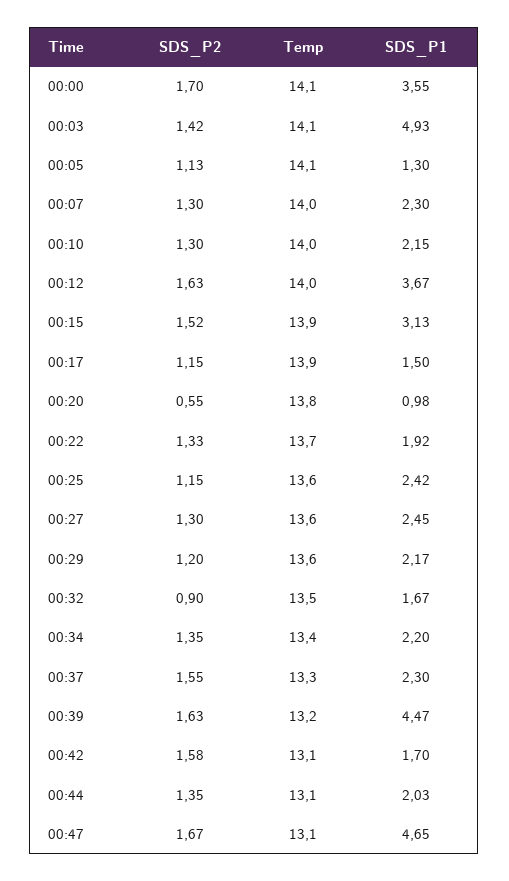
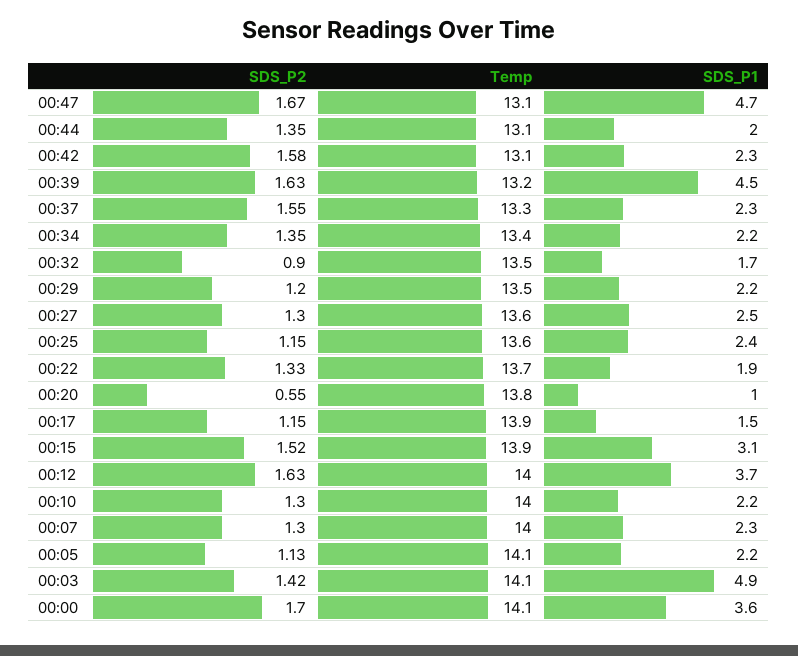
  {
    "SDS_P2": {
      "00:00": 1.7,
      "00:03": 1.42,
      "00:05": 1.13,
      "00:07": 1.3,
      "00:10": 1.3,
      "00:12": 1.63,
      "00:15": 1.52,
      "00:17": 1.15,
      "00:20": 0.55,
      "00:22": 1.33,
      "00:25": 1.15,
      "00:27": 1.3,
      "00:29": 1.2,
      "00:32": 0.9,
      "00:34": 1.35,
      "00:37": 1.55,
      "00:39": 1.63,
      "00:42": 1.58,
      "00:44": 1.35,
      "00:47": 1.67
    },
    "Temp": {
      "00:00": 14.1,
      "00:03": 14.1,
      "00:05": 14.1,
      "00:07": 14,
      "00:10": 14,
      "00:12": 14,
      "00:15": 13.9,
      "00:17": 13.9,
      "00:20": 13.8,
      "00:22": 13.7,
      "00:25": 13.6,
      "00:27": 13.6,
-     "00:29": 13.6,
+     "00:29": 13.5,
      "00:32": 13.5,
      "00:34": 13.4,
      "00:37": 13.3,
      "00:39": 13.2,
      "00:42": 13.1,
      "00:44": 13.1,
      "00:47": 13.1
    },
    "SDS_P1": {
      "00:00": 3.55,
      "00:03": 4.93,
-     "00:05": 1.3,
+     "00:05": 2.2,
      "00:07": 2.3,
      "00:10": 2.15,
      "00:12": 3.67,
      "00:15": 3.13,
      "00:17": 1.5,
      "00:20": 0.98,
      "00:22": 1.92,
      "00:25": 2.42,
      "00:27": 2.45,
      "00:29": 2.17,
      "00:32": 1.67,
      "00:34": 2.2,
      "00:37": 2.3,
      "00:39": 4.47,
-     "00:42": 1.7,
+     "00:42": 2.3,
      "00:44": 2.03,
      "00:47": 4.65
    }
  }

